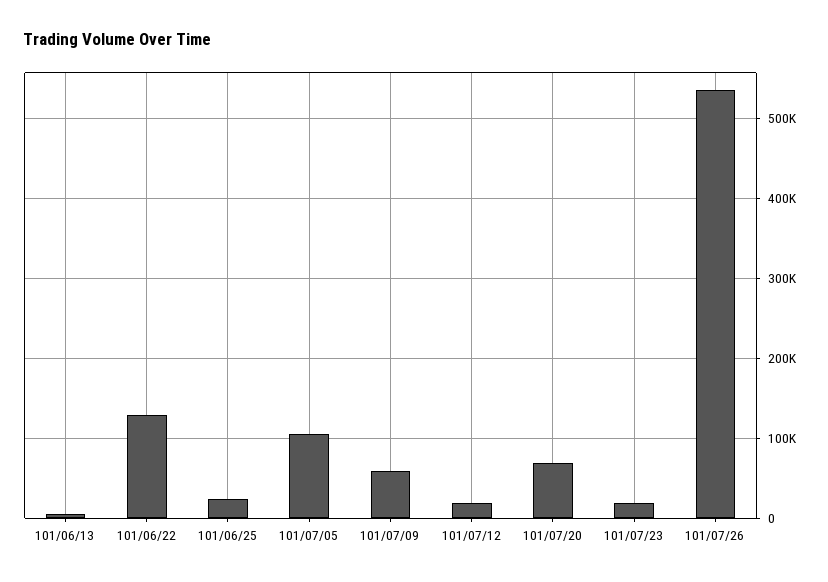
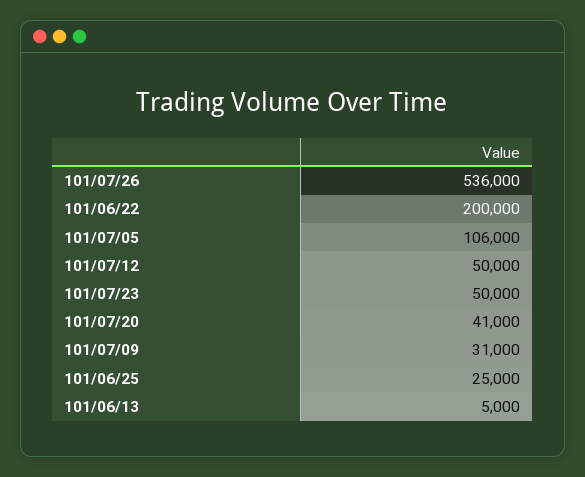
  {
    "101/06/13": 5000,
-   "101/06/22": 130000,
+   "101/06/22": 200000,
    "101/06/25": 25000,
    "101/07/05": 106000,
-   "101/07/09": 60000,
+   "101/07/09": 31000,
-   "101/07/12": 20000,
+   "101/07/12": 50000,
-   "101/07/20": 70000,
+   "101/07/20": 41000,
-   "101/07/23": 20000,
+   "101/07/23": 50000,
    "101/07/26": 536000
  }

